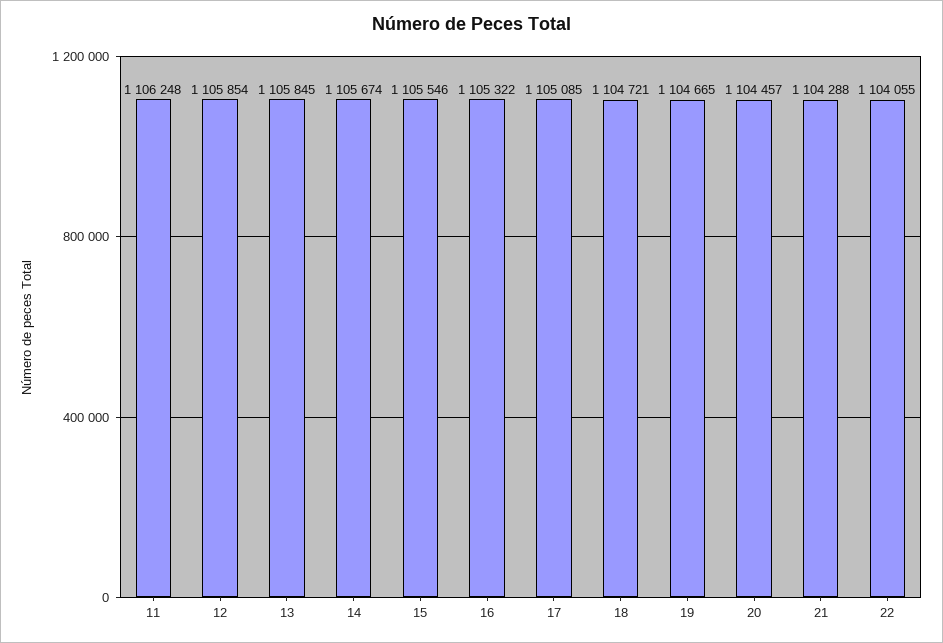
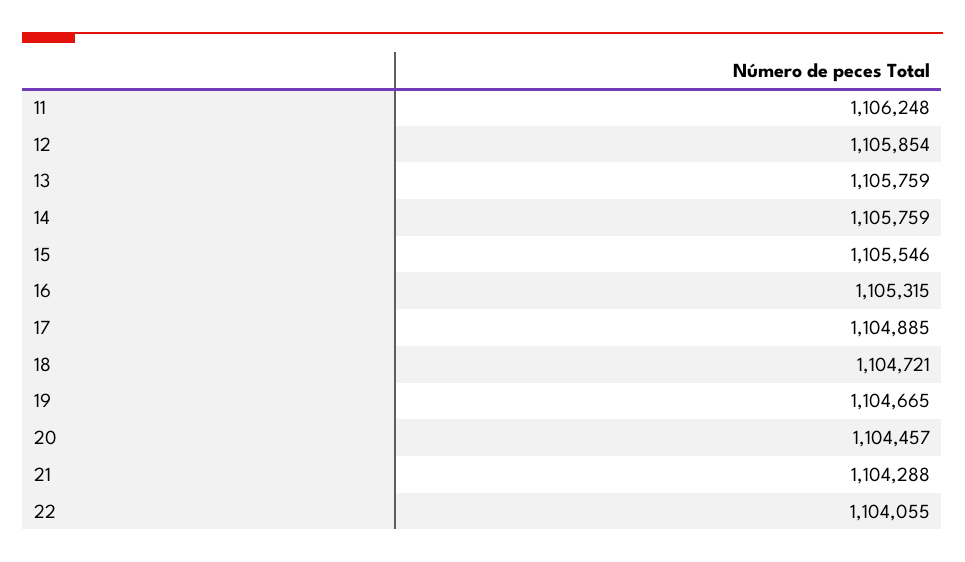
  {
    "11": 1106248,
    "12": 1105854,
-   "13": 1105845,
+   "13": 1105759,
-   "14": 1105674,
+   "14": 1105759,
    "15": 1105546,
-   "16": 1105322,
+   "16": 1105315,
-   "17": 1105085,
+   "17": 1104885,
    "18": 1104721,
    "19": 1104665,
    "20": 1104457,
    "21": 1104288,
    "22": 1104055
  }

